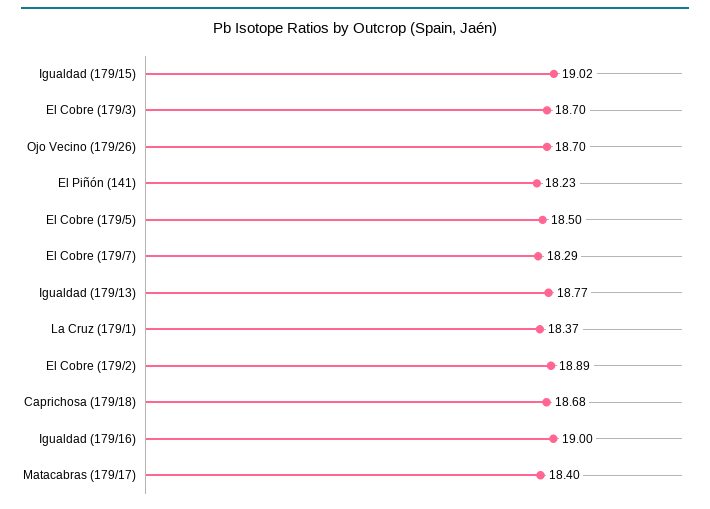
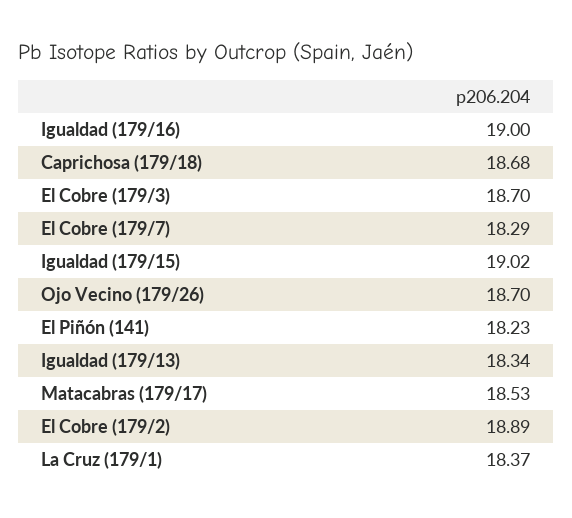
  {
    "Igualdad (179/15)": 19.02,
    "El Cobre (179/3)": 18.7,
    "Ojo Vecino (179/26)": 18.7,
    "El Piñón (141)": 18.23,
-   "El Cobre (179/5)": 18.5,
    "El Cobre (179/7)": 18.29,
-   "Igualdad (179/13)": 18.77,
+   "Igualdad (179/13)": 18.34,
    "La Cruz (179/1)": 18.37,
    "El Cobre (179/2)": 18.89,
    "Caprichosa (179/18)": 18.68,
    "Igualdad (179/16)": 19,
-   "Matacabras (179/17)": 18.4
+   "Matacabras (179/17)": 18.53
  }

